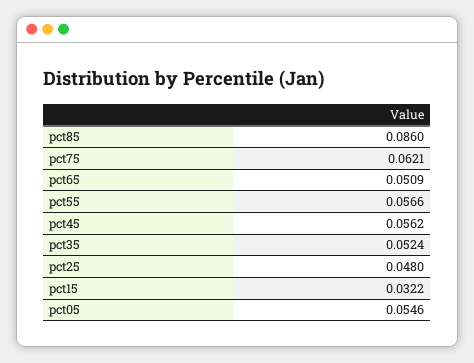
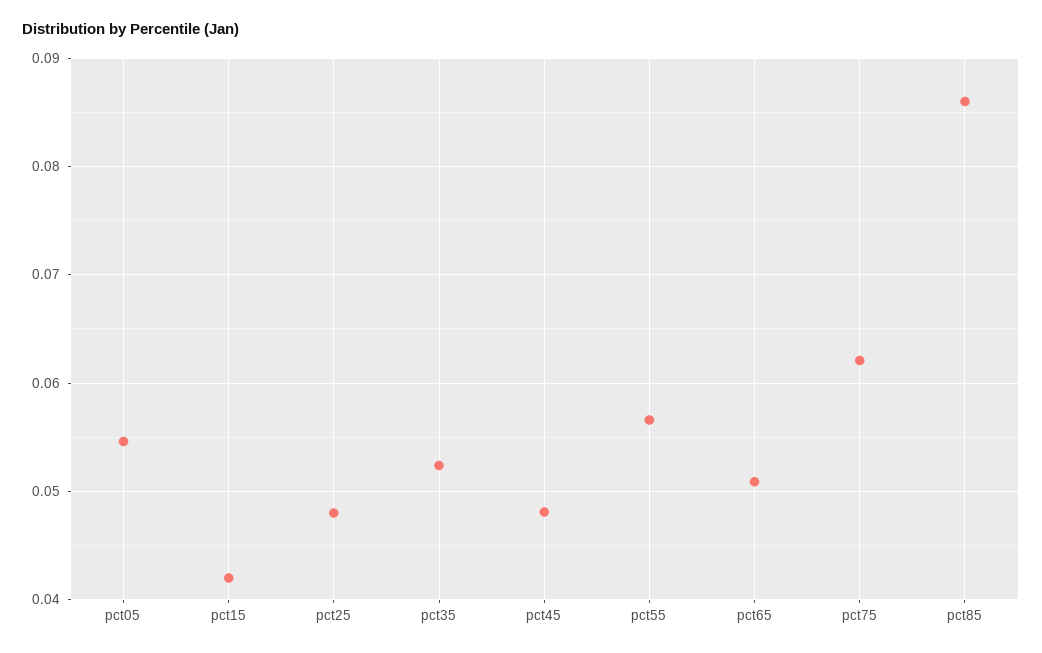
  {
    "pct85": 0.086,
    "pct75": 0.0621,
    "pct65": 0.0509,
    "pct55": 0.0566,
-   "pct45": 0.0562,
+   "pct45": 0.048,
    "pct35": 0.0524,
    "pct25": 0.048,
-   "pct15": 0.0322,
+   "pct15": 0.042,
    "pct05": 0.0546
  }

